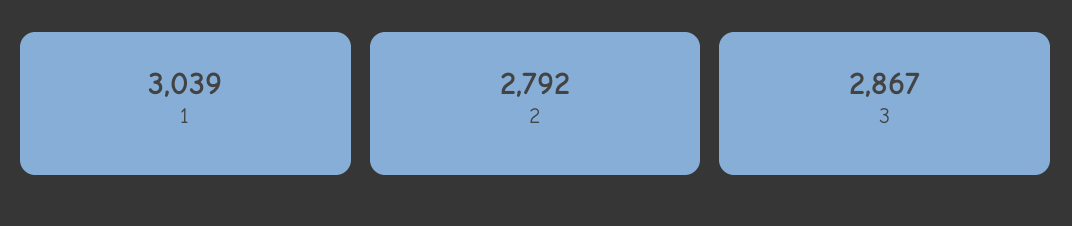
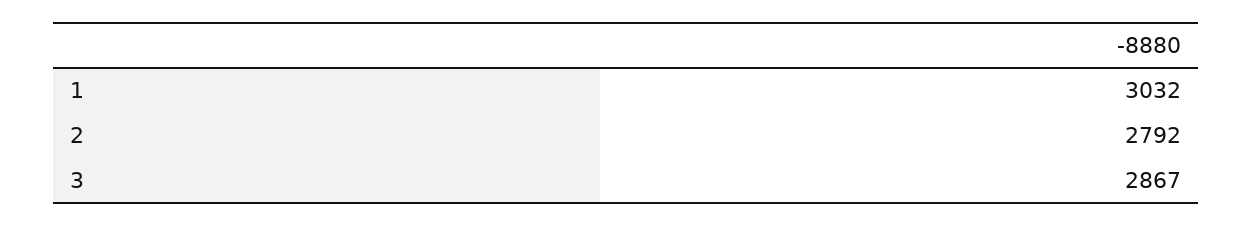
  {
-   "1": 3039,
+   "1": 3032,
    "2": 2792,
    "3": 2867
  }

